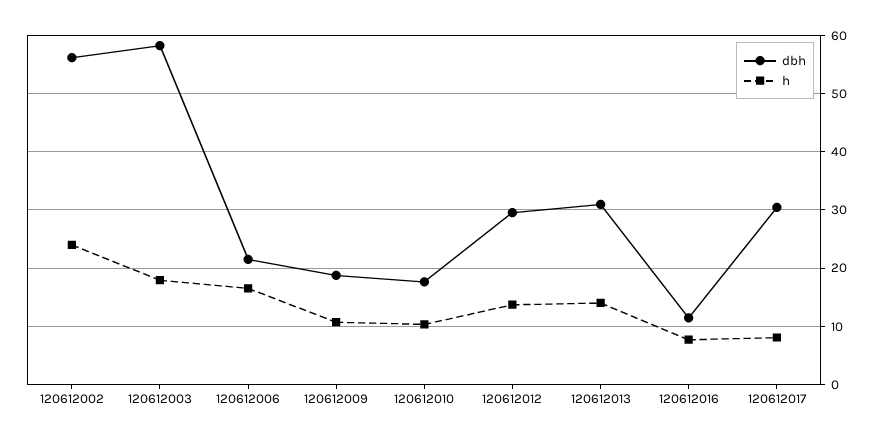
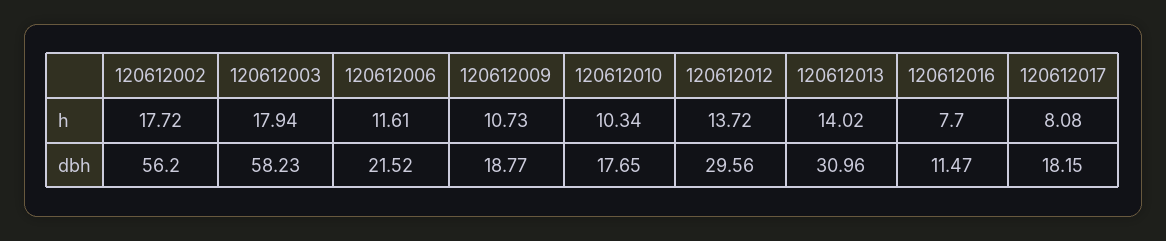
  {
    "dbh": {
      "120612002": 56.2,
      "120612003": 58.23,
      "120612006": 21.52,
      "120612009": 18.77,
      "120612010": 17.65,
      "120612012": 29.56,
      "120612013": 30.96,
      "120612016": 11.47,
-     "120612017": 30
+     "120612017": 18.15
    },
    "h": {
-     "120612002": 24,
+     "120612002": 17.72,
      "120612003": 17.94,
-     "120612006": 16,
+     "120612006": 11.61,
      "120612009": 10.73,
      "120612010": 10.34,
      "120612012": 13.72,
      "120612013": 14.02,
      "120612016": 7.7,
      "120612017": 8.08
    }
  }

